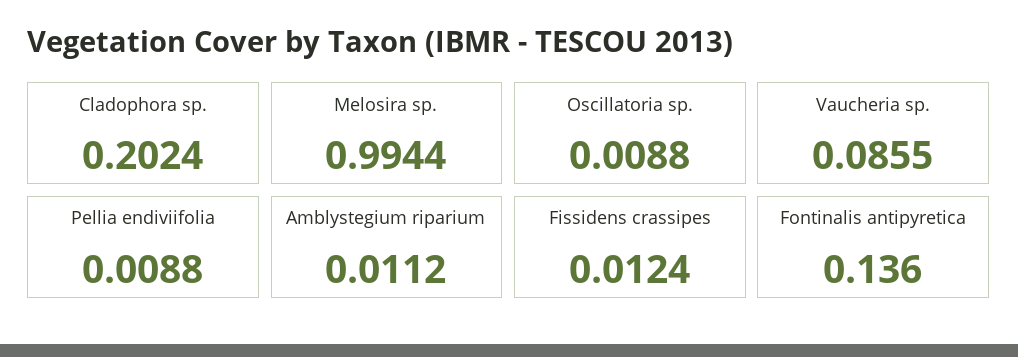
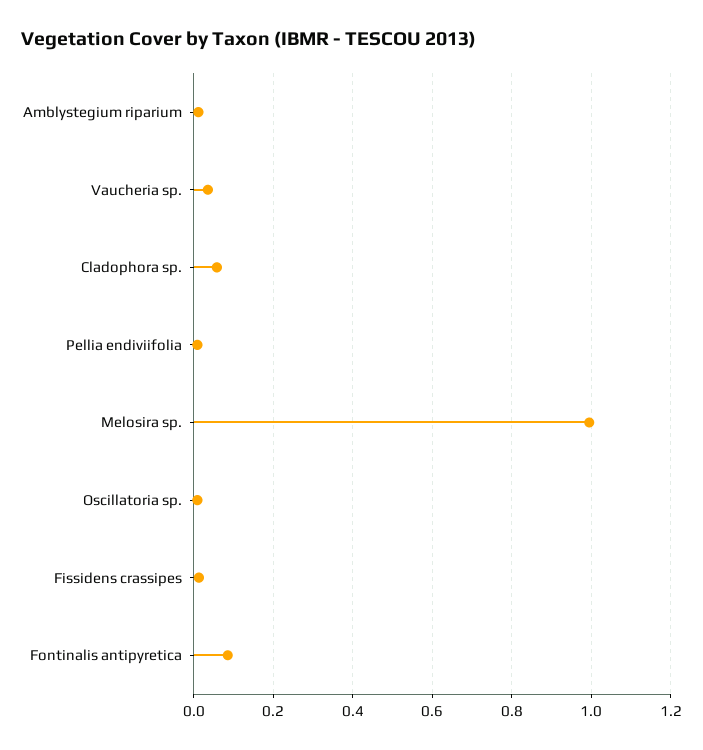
  {
-   "Cladophora sp.": 0.2024,
+   "Cladophora sp.": 0.06,
    "Melosira sp.": 0.9944,
    "Oscillatoria sp.": 0.0088,
-   "Vaucheria sp.": 0.0855,
+   "Vaucheria sp.": 0.04,
    "Pellia endiviifolia": 0.0088,
    "Amblystegium riparium": 0.0112,
    "Fissidens crassipes": 0.0124,
-   "Fontinalis antipyretica": 0.136
+   "Fontinalis antipyretica": 0.08
  }

